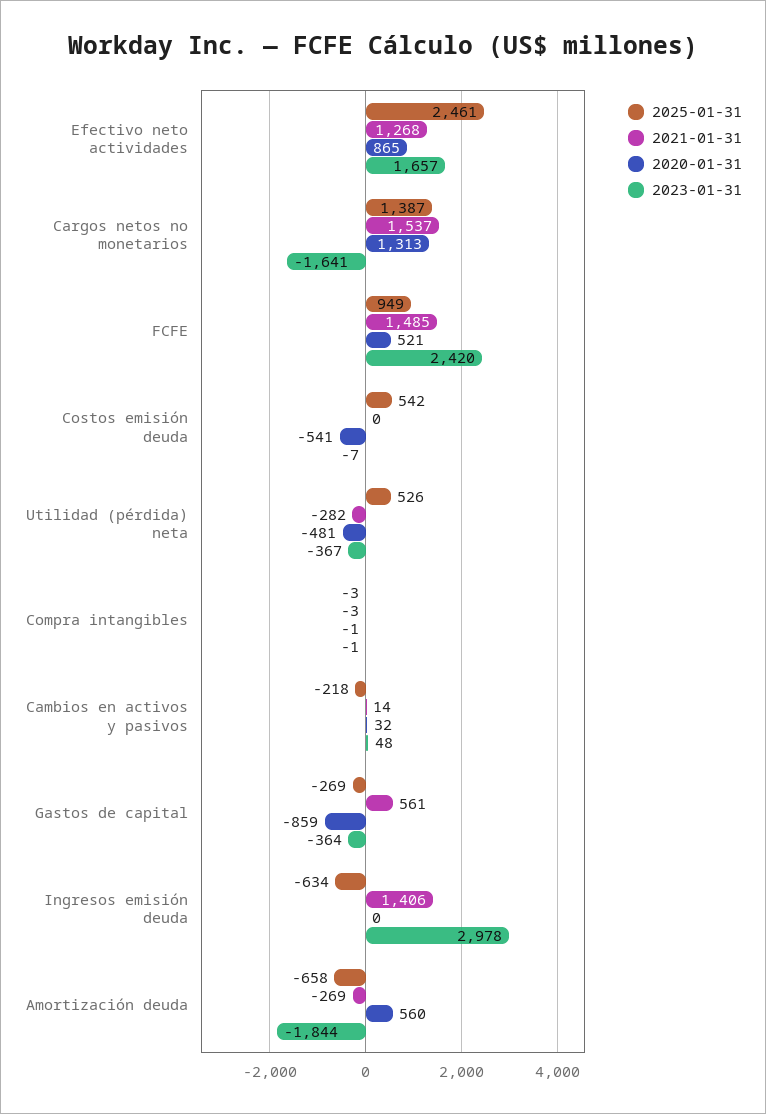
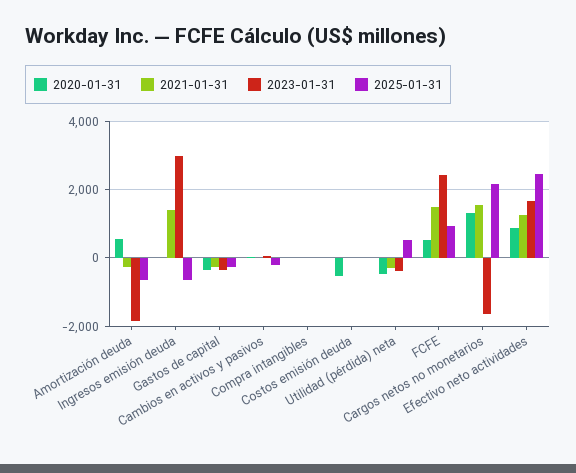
  {
    "2025-01-31": {
      "Efectivo neto actividades": 2461,
-     "Cargos netos no monetarios": 1387,
+     "Cargos netos no monetarios": 2200,
      "FCFE": 949,
-     "Costos emisión deuda": 542,
+     "Costos emisión deuda": 0,
      "Utilidad (pérdida) neta": 526,
      "Compra intangibles": -3,
      "Cambios en activos y pasivos": -218,
      "Gastos de capital": -269,
      "Ingresos emisión deuda": -634,
      "Amortización deuda": -658
    },
    "2021-01-31": {
      "Efectivo neto actividades": 1268,
      "Cargos netos no monetarios": 1537,
      "FCFE": 1485,
      "Costos emisión deuda": 0,
      "Utilidad (pérdida) neta": -282,
      "Compra intangibles": -3,
      "Cambios en activos y pasivos": 14,
-     "Gastos de capital": 561,
+     "Gastos de capital": -200,
      "Ingresos emisión deuda": 1406,
      "Amortización deuda": -269
    },
    "2020-01-31": {
      "Efectivo neto actividades": 865,
      "Cargos netos no monetarios": 1313,
      "FCFE": 521,
      "Costos emisión deuda": -541,
      "Utilidad (pérdida) neta": -481,
      "Compra intangibles": -1,
      "Cambios en activos y pasivos": 32,
-     "Gastos de capital": -859,
+     "Gastos de capital": -400,
      "Ingresos emisión deuda": 0,
      "Amortización deuda": 560
    },
    "2023-01-31": {
      "Efectivo neto actividades": 1657,
      "Cargos netos no monetarios": -1641,
      "FCFE": 2420,
      "Costos emisión deuda": -7,
      "Utilidad (pérdida) neta": -367,
      "Compra intangibles": -1,
      "Cambios en activos y pasivos": 48,
      "Gastos de capital": -364,
      "Ingresos emisión deuda": 2978,
      "Amortización deuda": -1844
    }
  }

